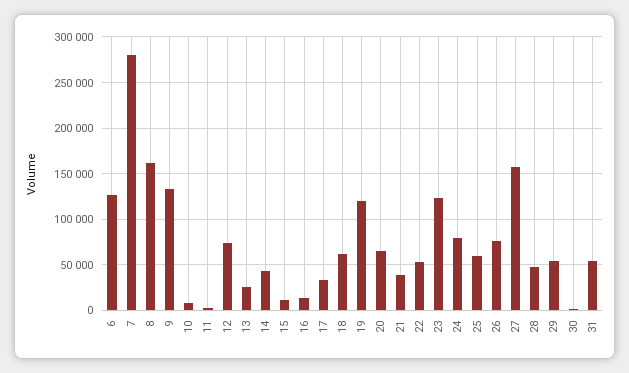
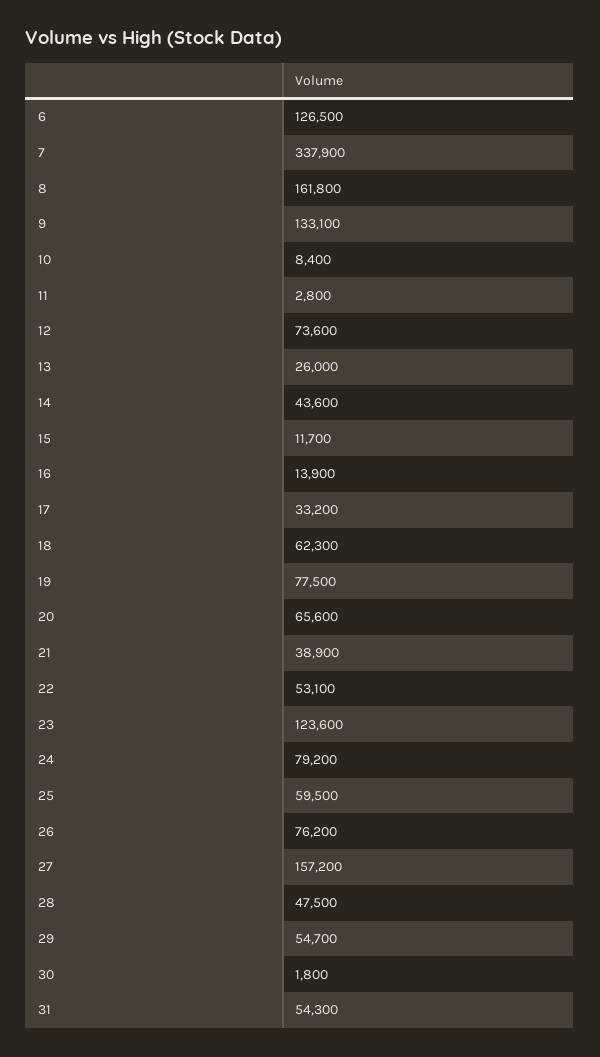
  {
    "6": 126500,
-   "7": 280000,
+   "7": 337900,
    "8": 161800,
    "9": 133100,
    "10": 8400,
    "11": 2800,
    "12": 73600,
    "13": 26000,
    "14": 43600,
    "15": 11700,
    "16": 13900,
    "17": 33200,
    "18": 62300,
-   "19": 120000,
+   "19": 77500,
    "20": 65600,
    "21": 38900,
    "22": 53100,
    "23": 123600,
    "24": 79200,
    "25": 59500,
    "26": 76200,
    "27": 157200,
    "28": 47500,
    "29": 54700,
    "30": 1800,
    "31": 54300
  }

